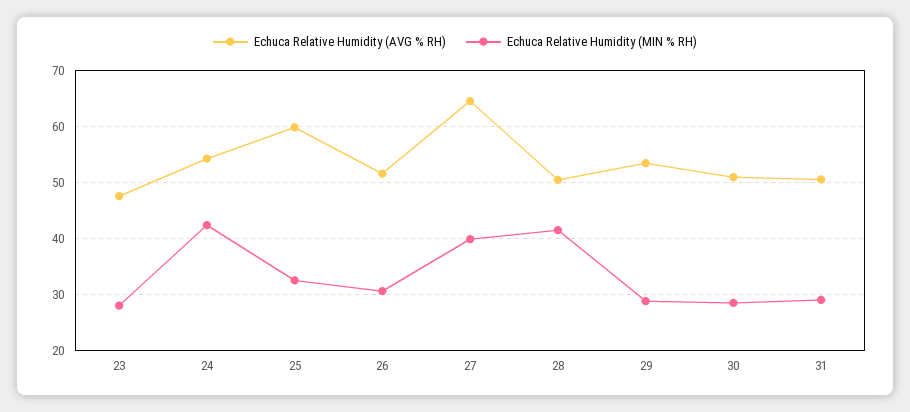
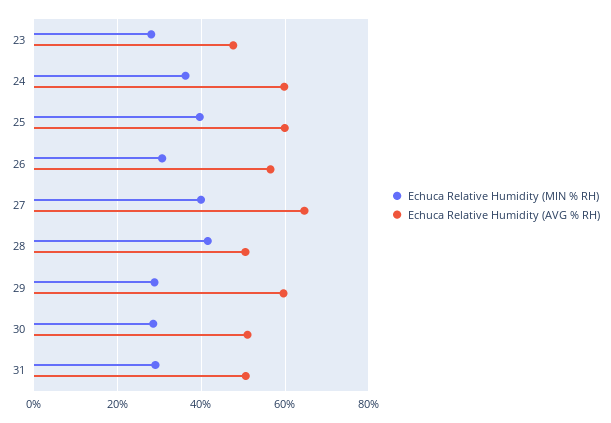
  {
    "Echuca Relative Humidity (AVG % RH)": {
      "23": 48,
-     "24": 54,
+     "24": 60,
      "25": 60,
-     "26": 52,
+     "26": 56,
      "27": 64,
      "28": 50,
-     "29": 54,
+     "29": 60,
      "30": 52,
      "31": 50
    },
    "Echuca Relative Humidity (MIN % RH)": {
      "23": 28,
-     "24": 42,
+     "24": 36,
-     "25": 32,
+     "25": 40,
      "26": 30,
      "27": 40,
      "28": 42,
      "29": 28,
      "30": 28,
      "31": 30
    }
  }

